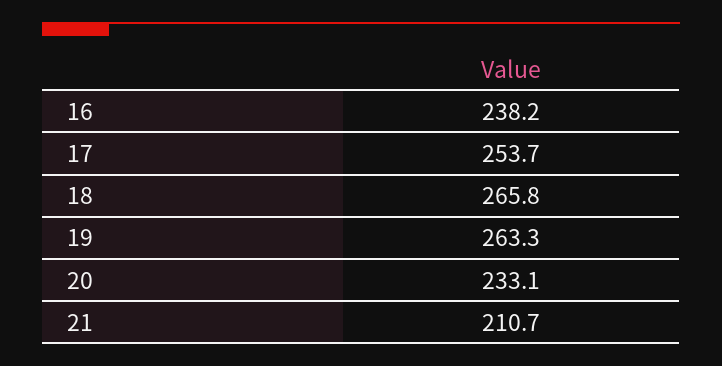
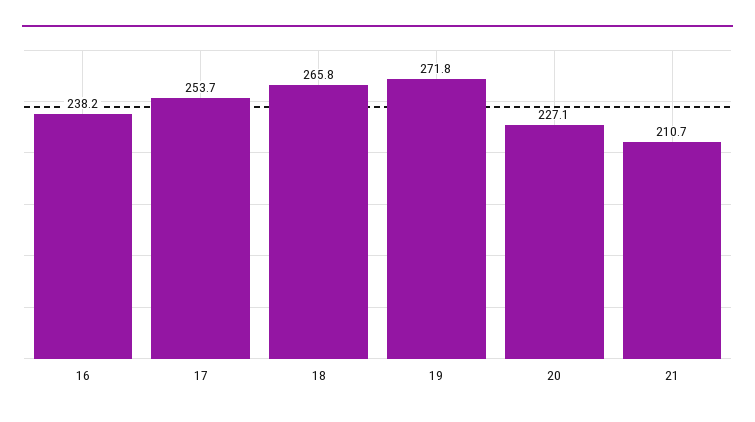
  {
    "16": 238.2,
    "17": 253.7,
    "18": 265.8,
-   "19": 263.3,
+   "19": 271.8,
-   "20": 233.1,
+   "20": 227.1,
    "21": 210.7
  }

